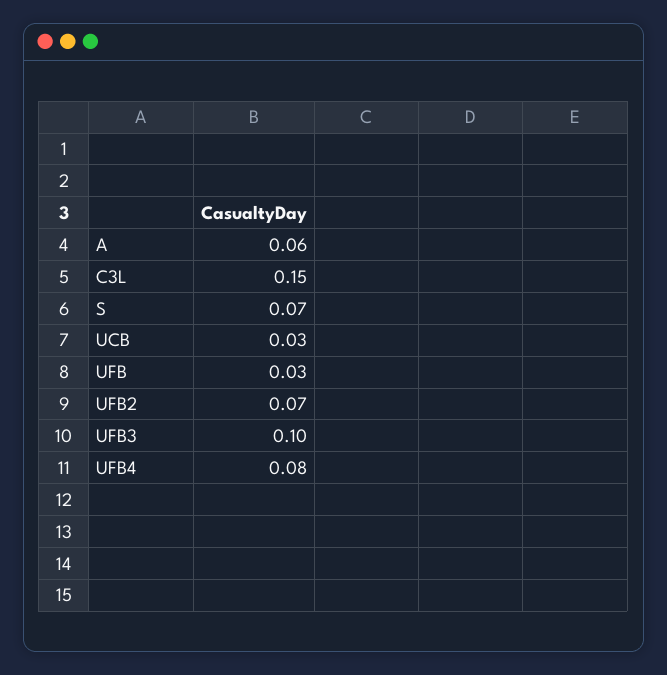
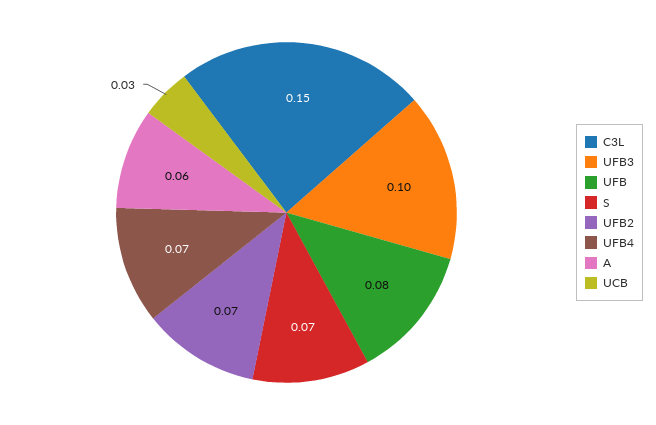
  {
    "A": 0.06,
    "C3L": 0.15,
    "S": 0.07,
    "UCB": 0.03,
-   "UFB": 0.03,
+   "UFB": 0.08,
    "UFB2": 0.07,
    "UFB3": 0.1,
-   "UFB4": 0.08
+   "UFB4": 0.07
  }

